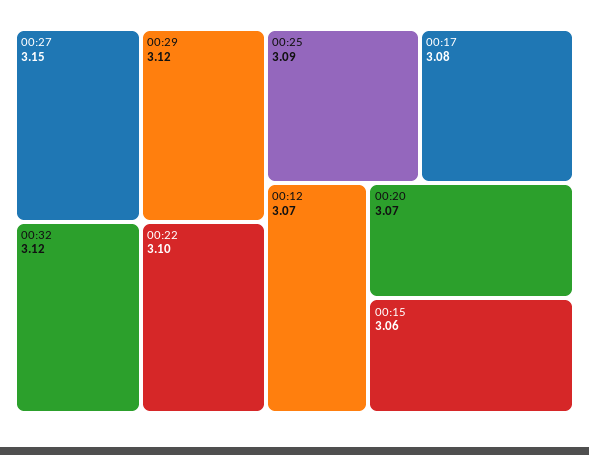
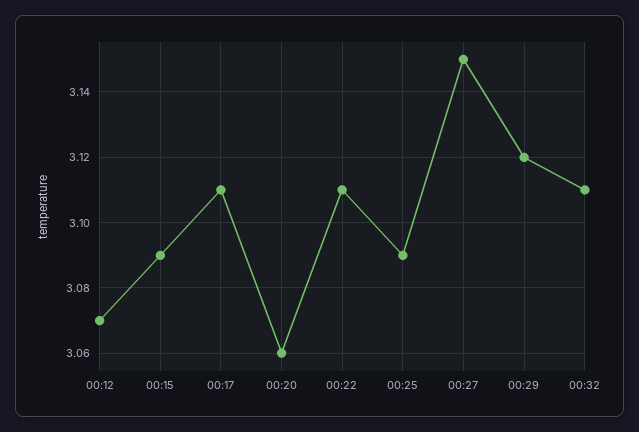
  {
    "00:27": 3.15,
    "00:29": 3.12,
-   "00:32": 3.12,
+   "00:32": 3.11,
-   "00:22": 3.1,
+   "00:22": 3.11,
    "00:25": 3.09,
-   "00:17": 3.08,
+   "00:17": 3.11,
    "00:12": 3.07,
-   "00:20": 3.07,
+   "00:20": 3.06,
-   "00:15": 3.06
+   "00:15": 3.09
  }

